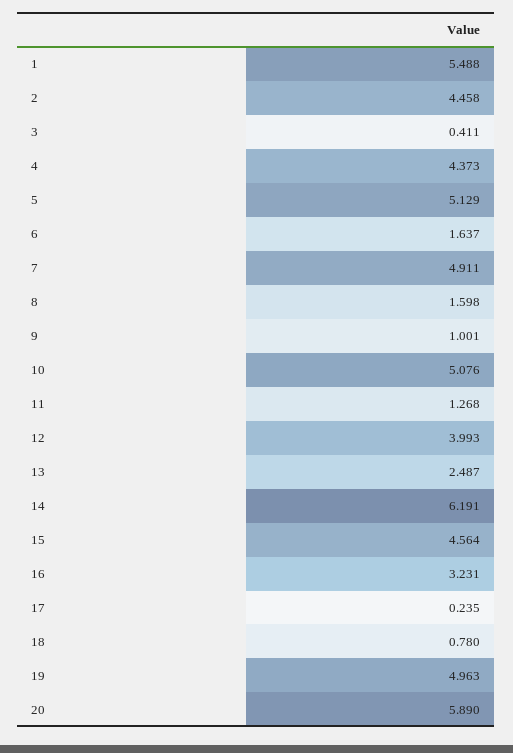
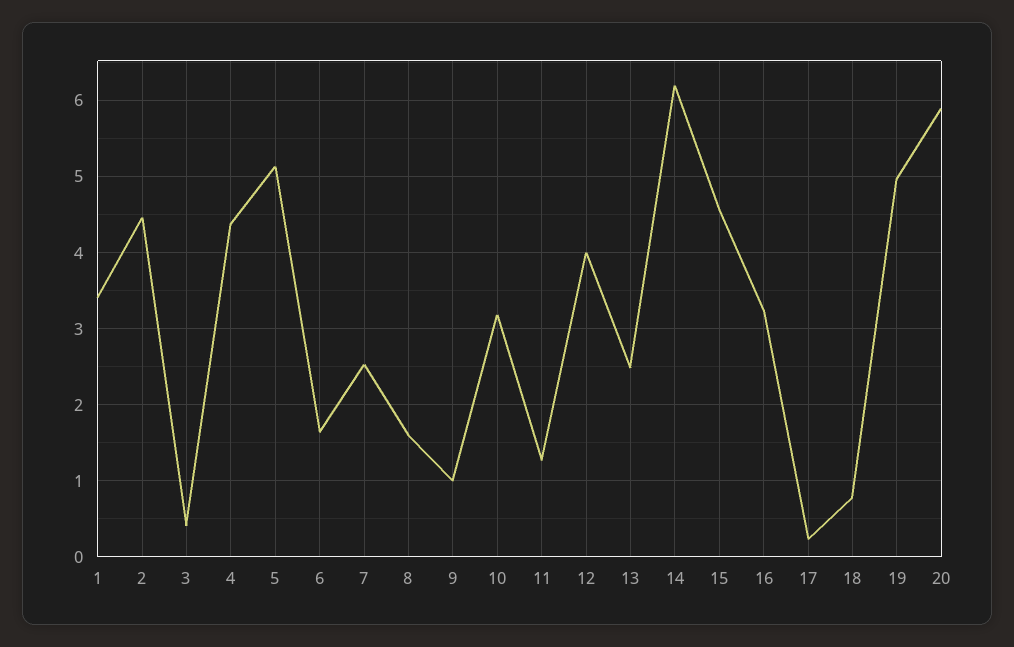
  {
-   "1": 5.488,
+   "1": 3.4,
    "2": 4.458,
    "3": 0.411,
    "4": 4.373,
    "5": 5.129,
    "6": 1.637,
-   "7": 4.911,
+   "7": 2.5,
    "8": 1.598,
    "9": 1.001,
-   "10": 5.076,
+   "10": 3.2,
    "11": 1.268,
    "12": 3.993,
    "13": 2.487,
    "14": 6.191,
    "15": 4.564,
    "16": 3.231,
    "17": 0.235,
    "18": 0.78,
    "19": 4.963,
    "20": 5.89
  }

